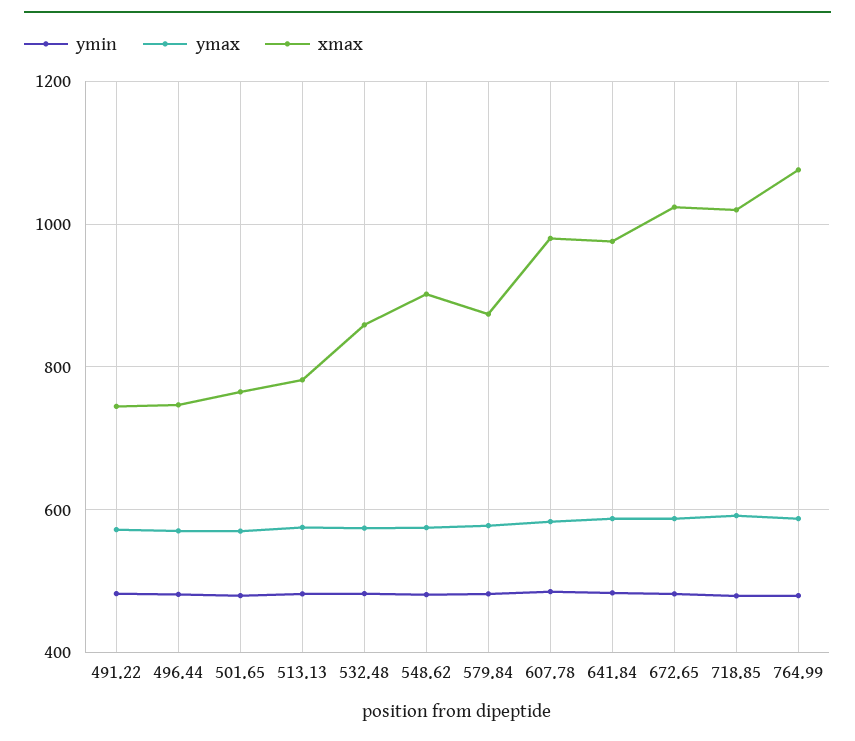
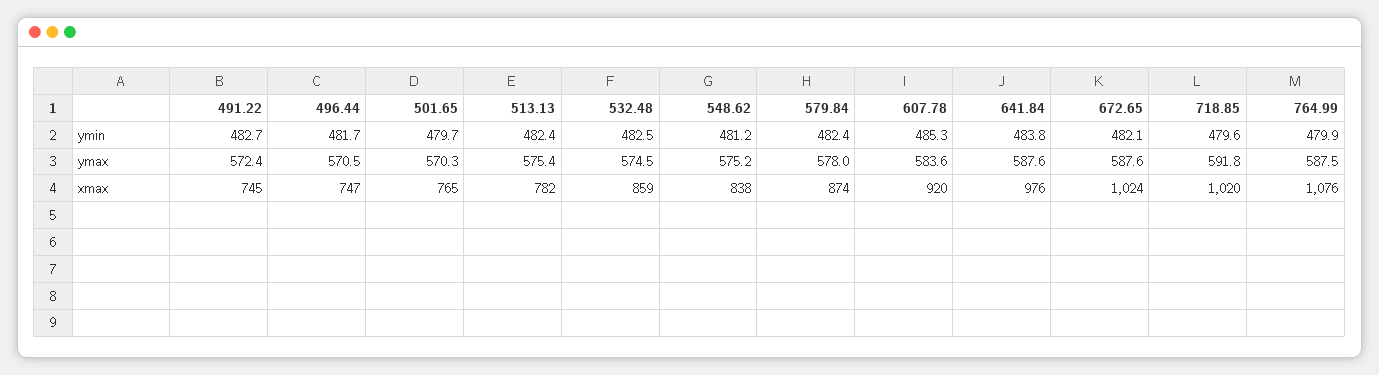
  {
    "ymin": {
      "491.22": 482.7,
      "496.44": 481.7,
      "501.65": 479.7,
      "513.13": 482.4,
      "532.48": 482.5,
      "548.62": 481.2,
      "579.84": 482.4,
      "607.78": 485.3,
      "641.84": 483.8,
      "672.65": 482.1,
      "718.85": 479.6,
      "764.99": 479.9
    },
    "ymax": {
      "491.22": 572.4,
      "496.44": 570.5,
      "501.65": 570.3,
      "513.13": 575.4,
      "532.48": 574.5,
      "548.62": 575.2,
      "579.84": 578,
      "607.78": 583.6,
      "641.84": 587.6,
      "672.65": 587.6,
      "718.85": 591.8,
      "764.99": 587.5
    },
    "xmax": {
      "491.22": 745,
      "496.44": 747,
      "501.65": 765,
      "513.13": 782,
      "532.48": 859,
-     "548.62": 900,
+     "548.62": 838,
      "579.84": 874,
-     "607.78": 980,
+     "607.78": 920,
      "641.84": 976,
      "672.65": 1024,
      "718.85": 1020,
      "764.99": 1076
    }
  }

